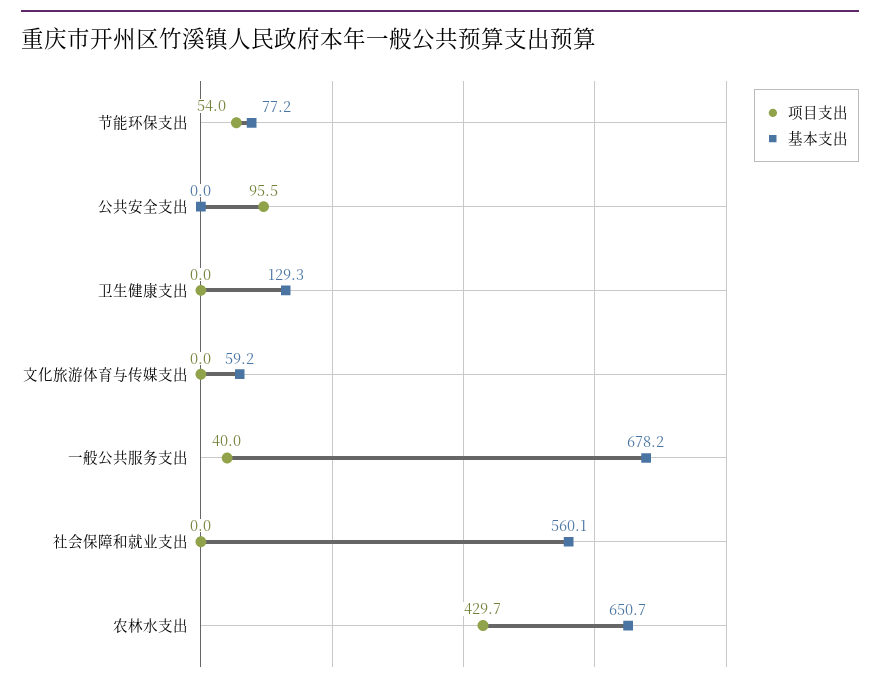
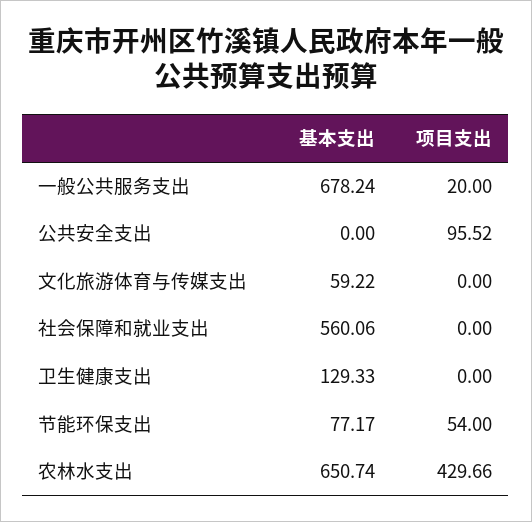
  {
    "项目支出": {
      "节能环保支出": 54,
      "公共安全支出": 95.52,
      "卫生健康支出": 0,
      "文化旅游体育与传媒支出": 0,
-     "一般公共服务支出": 40,
+     "一般公共服务支出": 20,
      "社会保障和就业支出": 0,
      "农林水支出": 429.66
    },
    "基本支出": {
      "节能环保支出": 77.17,
      "公共安全支出": 0,
      "卫生健康支出": 129.33,
      "文化旅游体育与传媒支出": 59.22,
      "一般公共服务支出": 678.24,
      "社会保障和就业支出": 560.06,
      "农林水支出": 650.74
    }
  }

